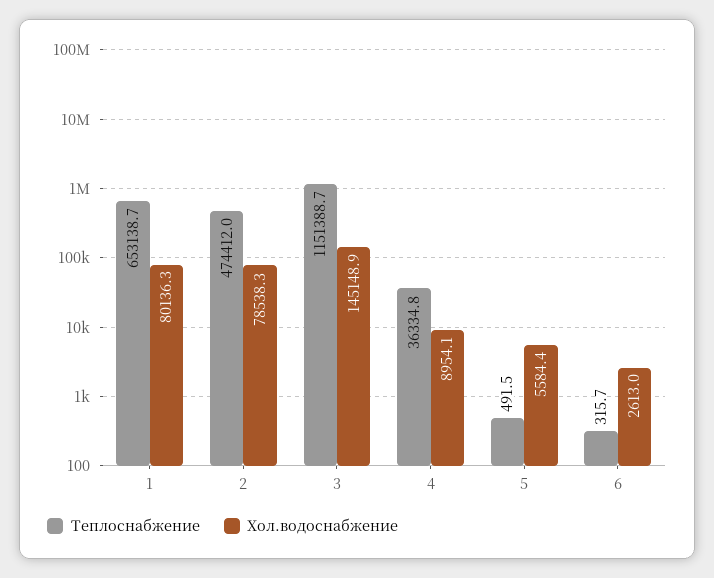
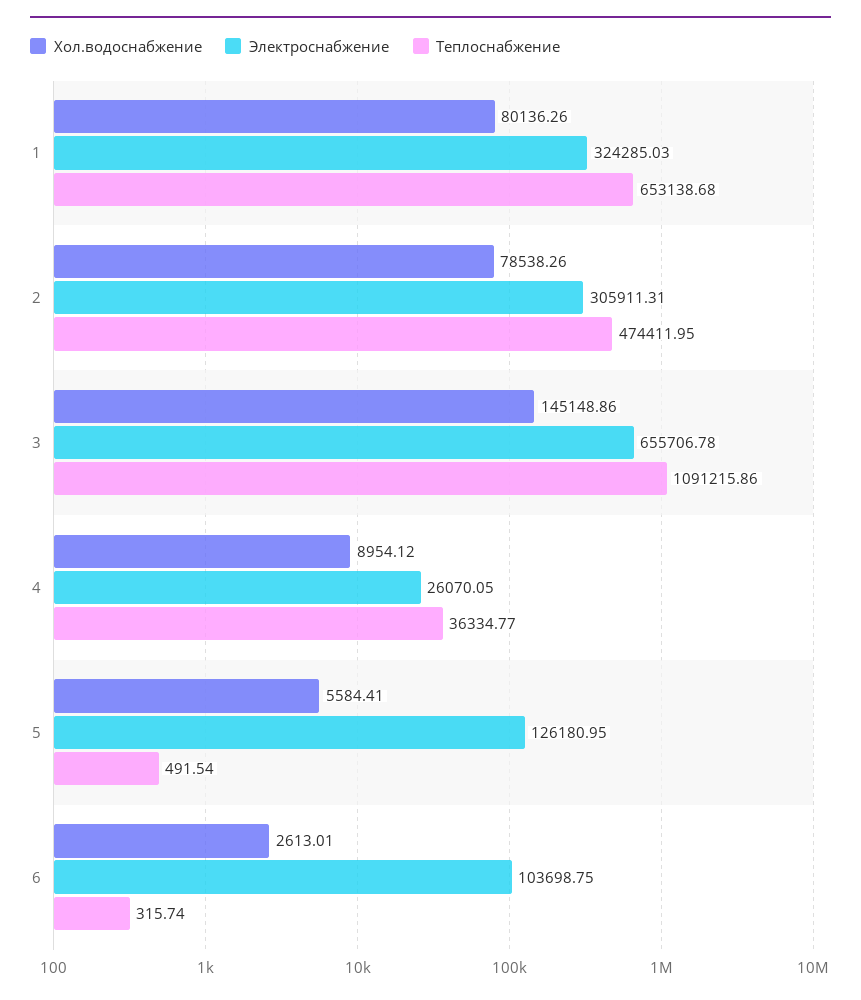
  {
    "Теплоснабжение": {
      "1": 653138.68,
      "2": 474411.95,
-     "3": 1151388.7,
+     "3": 1091215.86,
      "4": 36334.77,
      "5": 491.54,
      "6": 315.74
    },
    "Хол.водоснабжение": {
      "1": 80136.26,
      "2": 78538.26,
      "3": 145148.86,
      "4": 8954.12,
      "5": 5584.41,
      "6": 2613.01
-   }
+   },
+   "Электроснабжение": {
+     "1": 324285.03,
+     "2": 305911.31,
+     "3": 655706.78,
+     "4": 26070.05,
+     "5": 126180.95,
+     "6": 103698.75
+   }
  }

